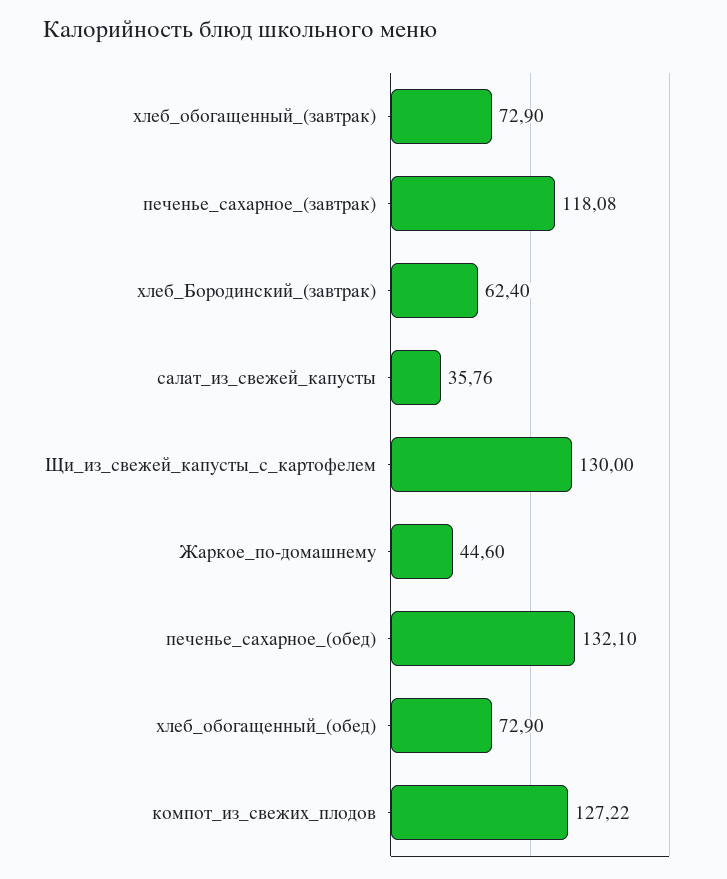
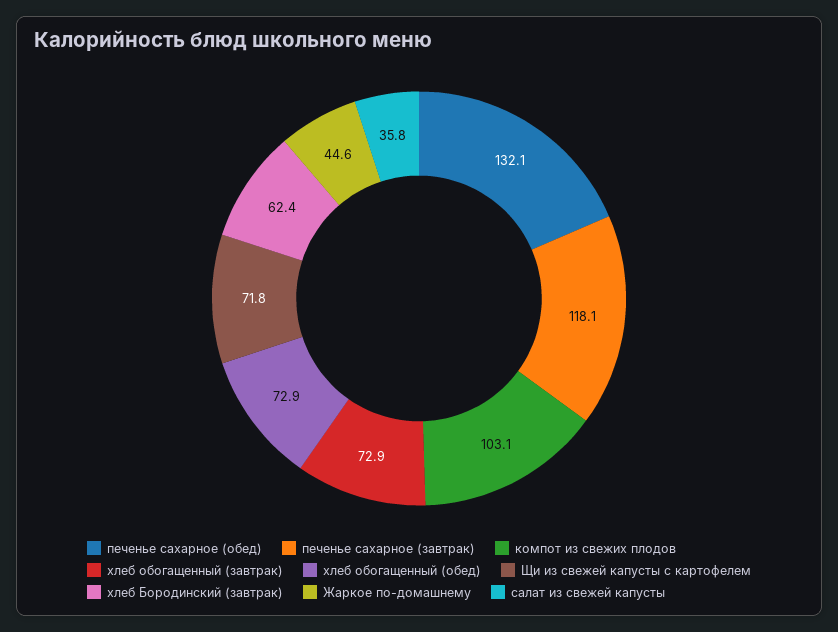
  {
    "хлеб_обогащенный_(завтрак)": 72.9,
    "печенье_сахарное_(завтрак)": 118.08,
    "хлеб_Бородинский_(завтрак)": 62.4,
    "салат_из_свежей_капусты": 35.76,
-   "Щи_из_свежей_капусты_с_картофелем": 130,
+   "Щи_из_свежей_капусты_с_картофелем": 71.8,
    "Жаркое_по-домашнему": 44.6,
    "печенье_сахарное_(обед)": 132.1,
    "хлеб_обогащенный_(обед)": 72.9,
-   "компот_из_свежих_плодов": 127.22
+   "компот_из_свежих_плодов": 103.1
  }

